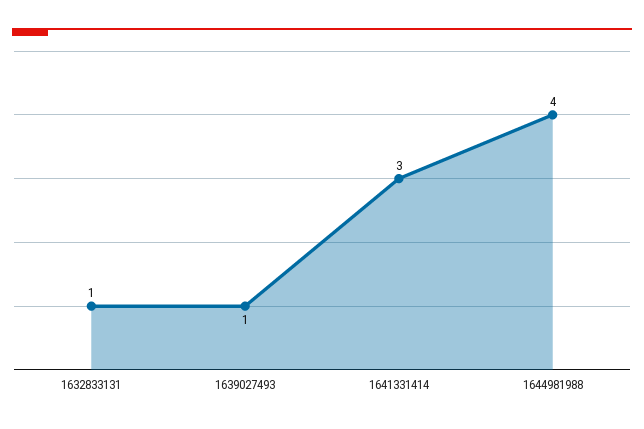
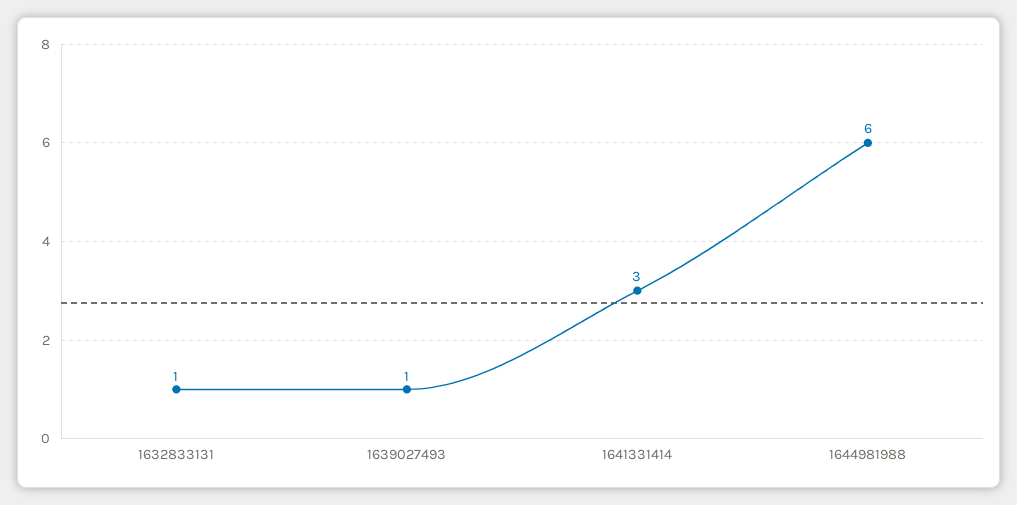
  {
    "1632833131": 1,
    "1639027493": 1,
    "1641331414": 3,
-   "1644981988": 4
+   "1644981988": 6
  }

